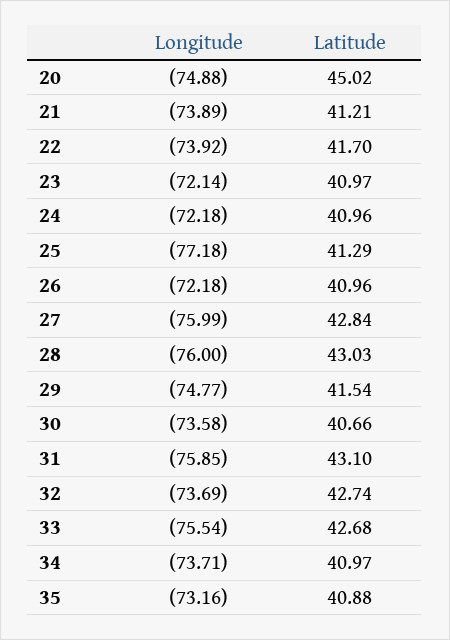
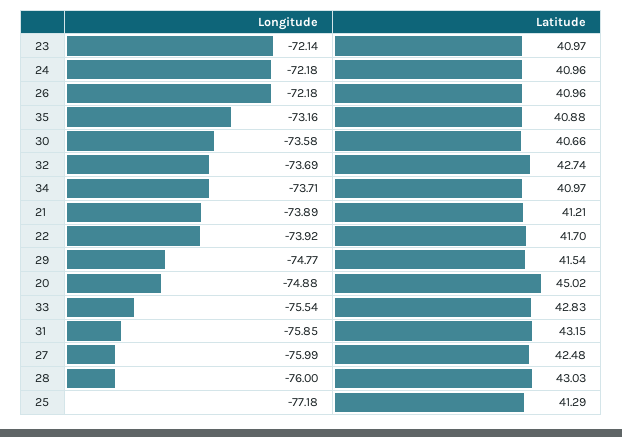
  {
    "Longitude": {
      "20": -74.88,
      "21": -73.89,
      "22": -73.92,
      "23": -72.14,
      "24": -72.18,
      "25": -77.18,
      "26": -72.18,
      "27": -75.99,
      "28": -76,
      "29": -74.77,
      "30": -73.58,
      "31": -75.85,
      "32": -73.69,
      "33": -75.54,
      "34": -73.71,
      "35": -73.16
    },
    "Latitude": {
      "20": 45.02,
      "21": 41.21,
      "22": 41.7,
      "23": 40.97,
      "24": 40.96,
      "25": 41.29,
      "26": 40.96,
-     "27": 42.84,
+     "27": 42.48,
      "28": 43.03,
      "29": 41.54,
      "30": 40.66,
-     "31": 43.1,
+     "31": 43.15,
      "32": 42.74,
-     "33": 42.68,
+     "33": 42.83,
      "34": 40.97,
      "35": 40.88
    }
  }

